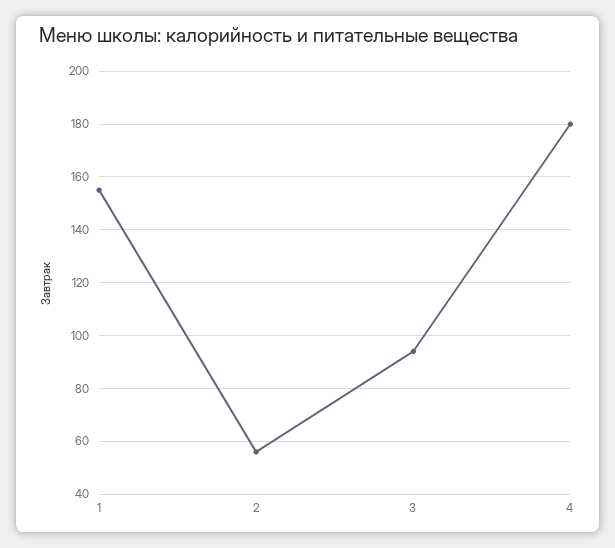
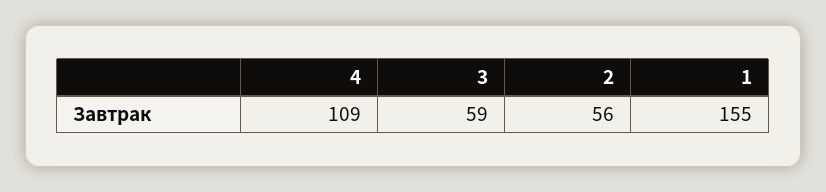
  {
    "1": 155,
    "2": 56,
-   "3": 95,
+   "3": 59,
-   "4": 180
+   "4": 109
  }

